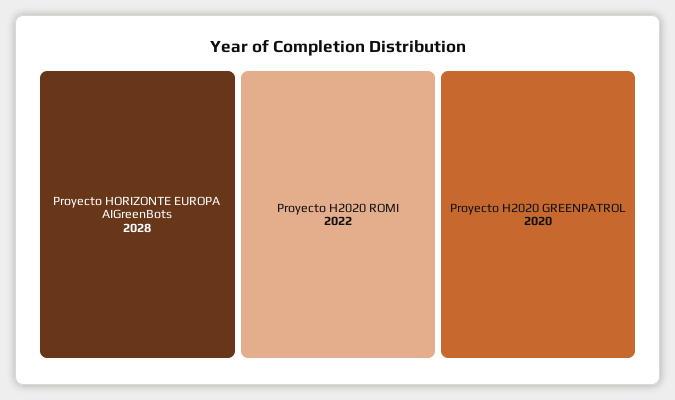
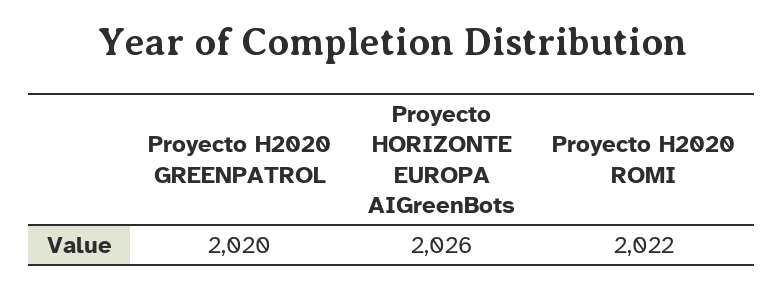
  {
-   "Proyecto HORIZONTE EUROPA AIGreenBots": 2028,
+   "Proyecto HORIZONTE EUROPA AIGreenBots": 2026,
    "Proyecto H2020 ROMI": 2022,
    "Proyecto H2020 GREENPATROL": 2020
  }

